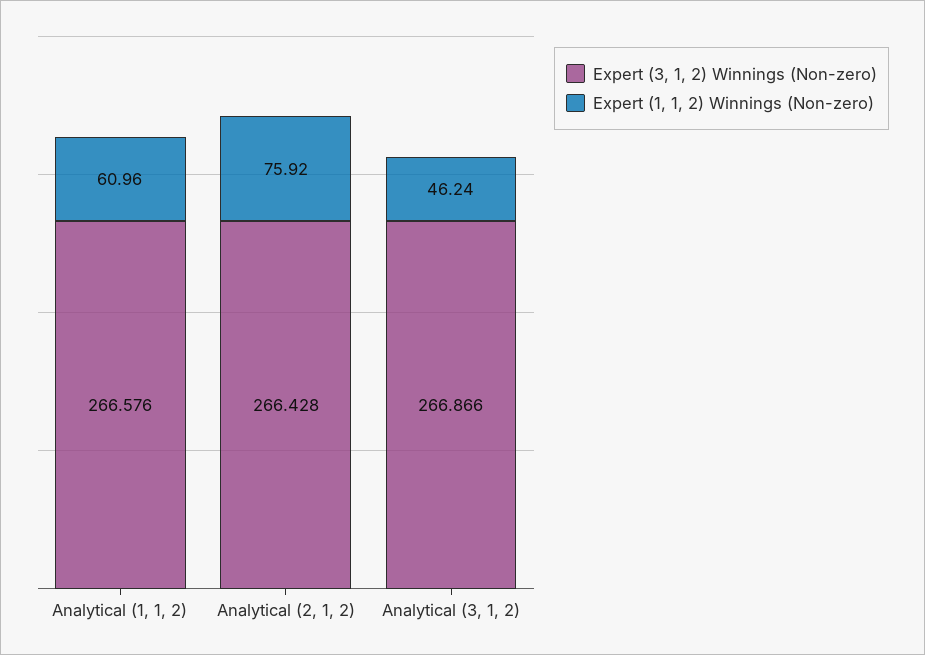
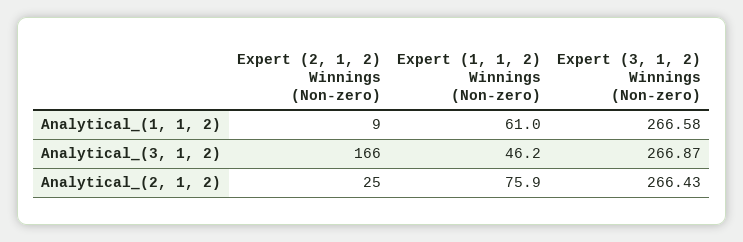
  {
    "Expert (3, 1, 2) Winnings (Non-zero)": {
      "Analytical (1, 1, 2)": 266.576,
      "Analytical (2, 1, 2)": 266.428,
      "Analytical (3, 1, 2)": 266.866
    },
    "Expert (1, 1, 2) Winnings (Non-zero)": {
      "Analytical (1, 1, 2)": 60.96,
      "Analytical (2, 1, 2)": 75.92,
      "Analytical (3, 1, 2)": 46.24
-   }
+   },
+   "Expert (2, 1, 2) Winnings (Non-zero)": {
+     "Analytical (1, 1, 2)": 9,
+     "Analytical (3, 1, 2)": 166,
+     "Analytical (2, 1, 2)": 25
+   }
  }

